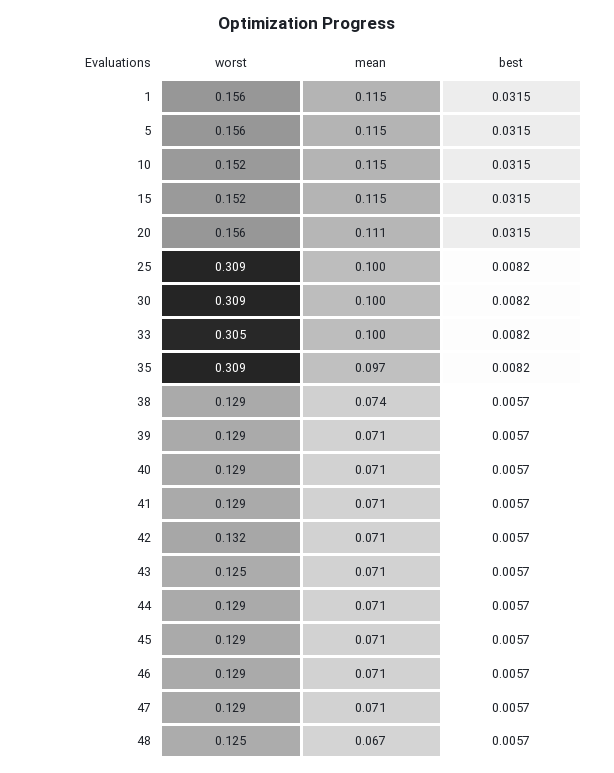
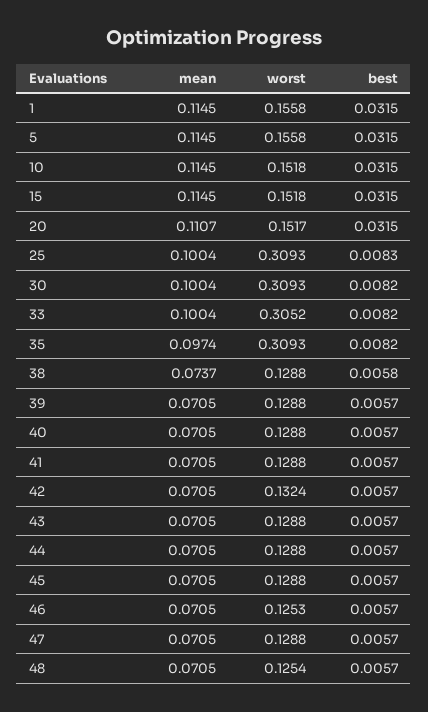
  {
    "worst": {
      "1": 0.1558,
      "5": 0.1558,
      "10": 0.1518,
      "15": 0.1518,
-     "20": 0.156,
+     "20": 0.1517,
      "25": 0.3093,
      "30": 0.3093,
      "33": 0.3052,
      "35": 0.3093,
      "38": 0.1288,
      "39": 0.1288,
      "40": 0.1288,
      "41": 0.1288,
      "42": 0.1324,
-     "43": 0.125,
+     "43": 0.1288,
      "44": 0.1288,
      "45": 0.1288,
-     "46": 0.129,
+     "46": 0.1253,
      "47": 0.1288,
      "48": 0.1254
    },
    "mean": {
      "1": 0.1145,
      "5": 0.1145,
      "10": 0.1145,
      "15": 0.1145,
      "20": 0.1107,
      "25": 0.1004,
      "30": 0.1004,
      "33": 0.1004,
      "35": 0.0974,
      "38": 0.0737,
      "39": 0.0705,
      "40": 0.0705,
      "41": 0.0705,
      "42": 0.0705,
      "43": 0.0705,
      "44": 0.0705,
      "45": 0.0705,
      "46": 0.0705,
      "47": 0.0705,
-     "48": 0.067
+     "48": 0.0705
    },
    "best": {
      "1": 0.0315,
      "5": 0.0315,
      "10": 0.0315,
      "15": 0.0315,
      "20": 0.0315,
-     "25": 0.0082,
+     "25": 0.0083,
      "30": 0.0082,
      "33": 0.0082,
      "35": 0.0082,
-     "38": 0.0057,
+     "38": 0.0058,
      "39": 0.0057,
      "40": 0.0057,
      "41": 0.0057,
      "42": 0.0057,
      "43": 0.0057,
      "44": 0.0057,
      "45": 0.0057,
      "46": 0.0057,
      "47": 0.0057,
      "48": 0.0057
    }
  }

